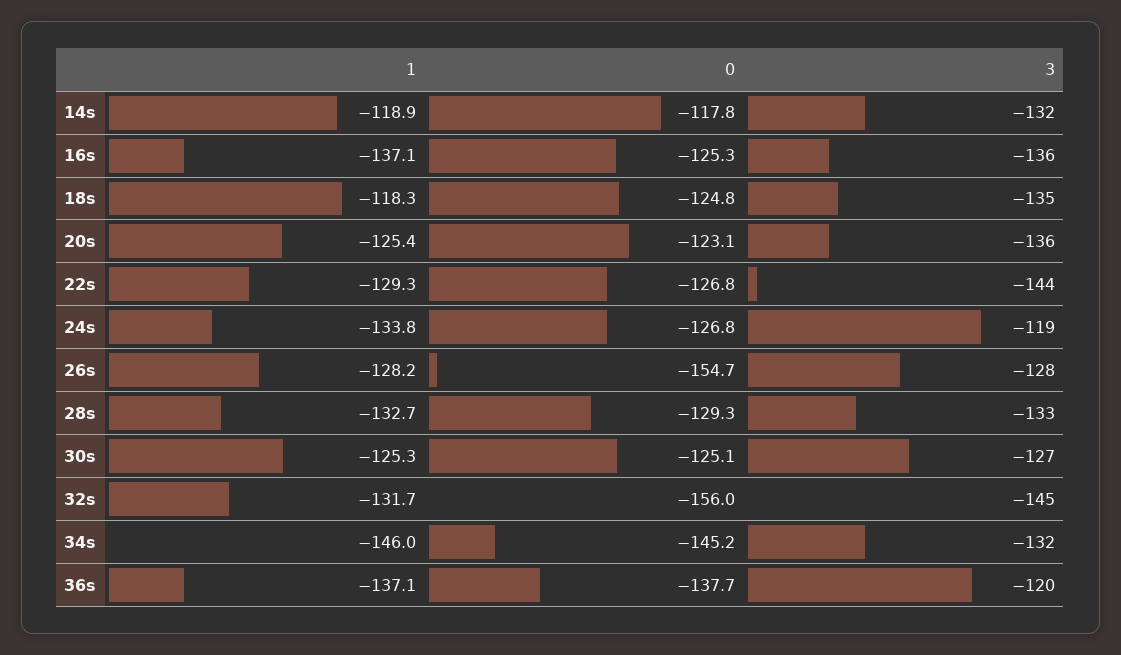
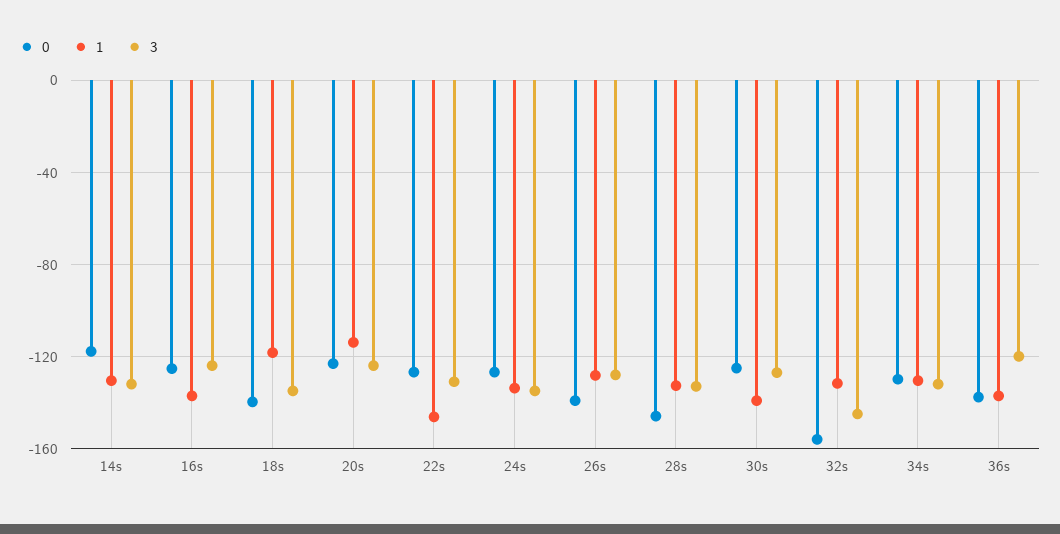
  {
    "1": {
-     "14s": -118.9,
+     "14s": -130,
      "16s": -137.1,
      "18s": -118.3,
-     "20s": -125.4,
+     "20s": -115,
-     "22s": -129.3,
+     "22s": -145,
      "24s": -133.8,
      "26s": -128.2,
      "28s": -132.7,
-     "30s": -125.3,
+     "30s": -140,
      "32s": -131.7,
-     "34s": -146,
+     "34s": -130,
      "36s": -137.1
    },
    "0": {
      "14s": -117.8,
      "16s": -125.3,
-     "18s": -124.8,
+     "18s": -140,
      "20s": -123.1,
      "22s": -126.8,
      "24s": -126.8,
-     "26s": -154.7,
+     "26s": -140,
-     "28s": -129.3,
+     "28s": -145,
      "30s": -125.1,
      "32s": -156,
-     "34s": -145.2,
+     "34s": -130,
      "36s": -137.7
    },
    "3": {
      "14s": -132,
-     "16s": -136,
+     "16s": -125,
      "18s": -135,
-     "20s": -136,
+     "20s": -125,
-     "22s": -144,
+     "22s": -130,
-     "24s": -119,
+     "24s": -135,
      "26s": -128,
      "28s": -133,
      "30s": -127,
      "32s": -145,
      "34s": -132,
      "36s": -120
    }
  }

